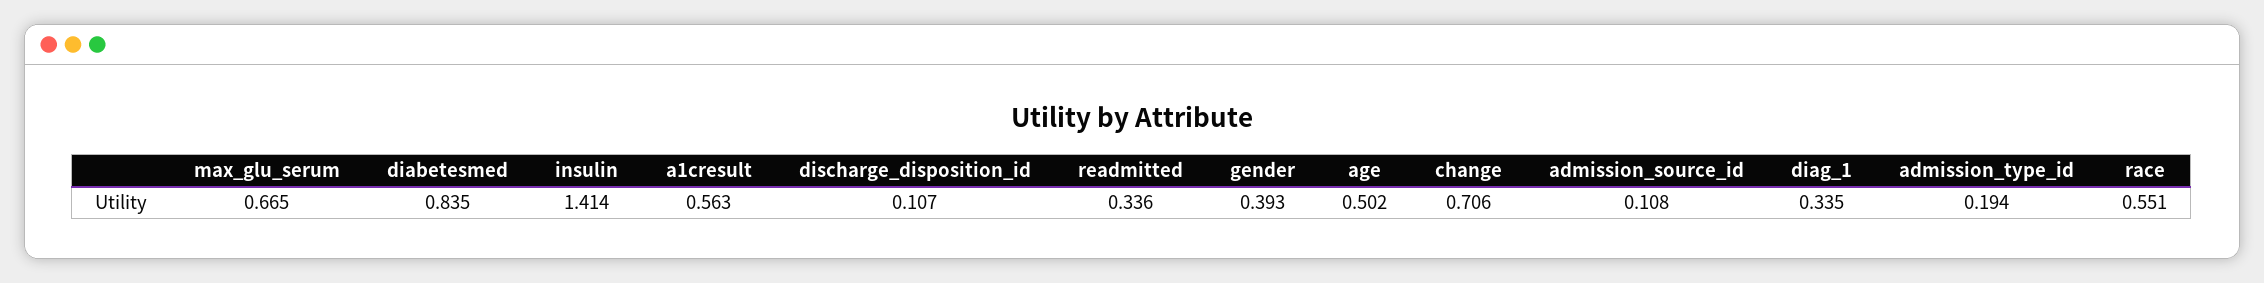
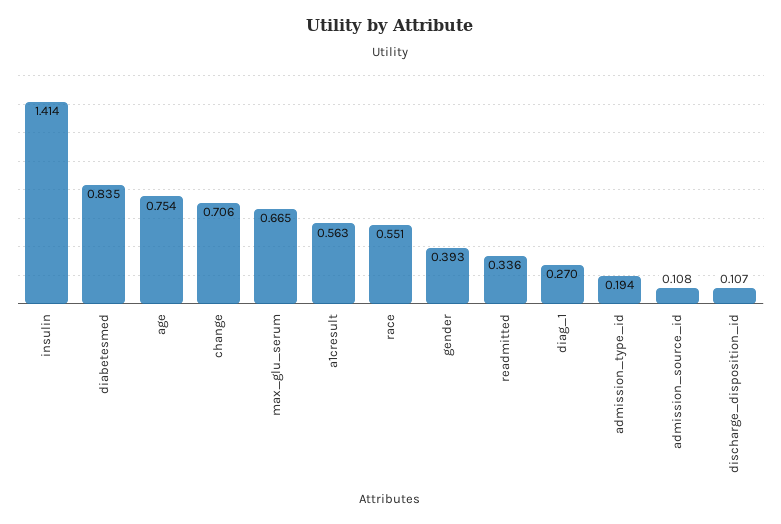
  {
    "max_glu_serum": 0.665,
    "diabetesmed": 0.835,
    "insulin": 1.414,
    "a1cresult": 0.563,
    "discharge_disposition_id": 0.107,
    "readmitted": 0.336,
    "gender": 0.393,
-   "age": 0.502,
+   "age": 0.754,
    "change": 0.706,
    "admission_source_id": 0.108,
-   "diag_1": 0.335,
+   "diag_1": 0.27,
    "admission_type_id": 0.194,
    "race": 0.551
  }

